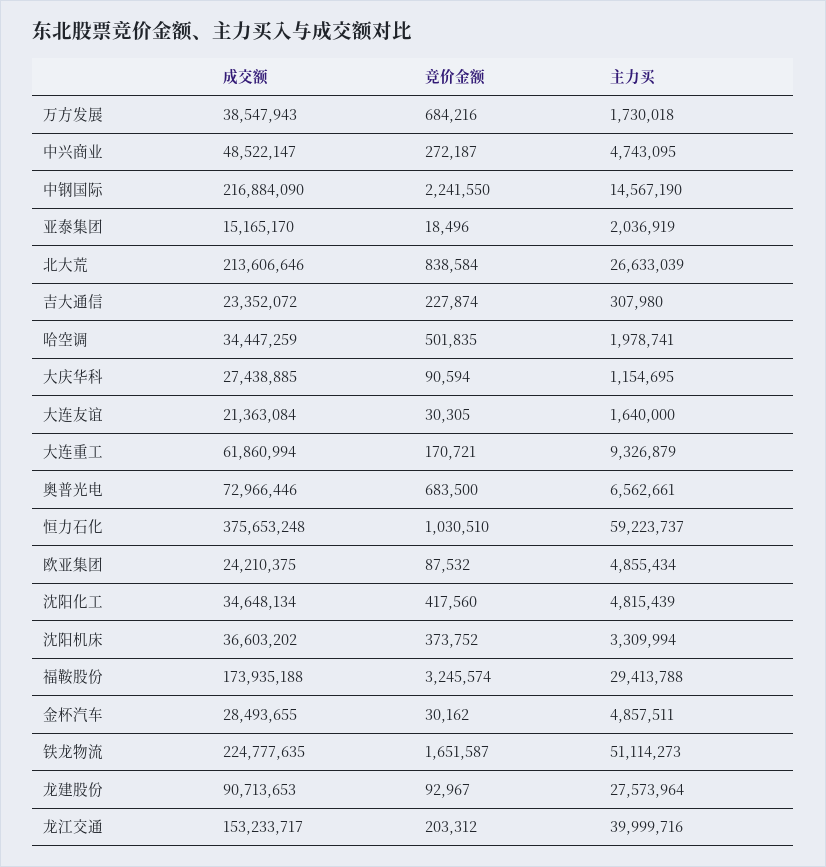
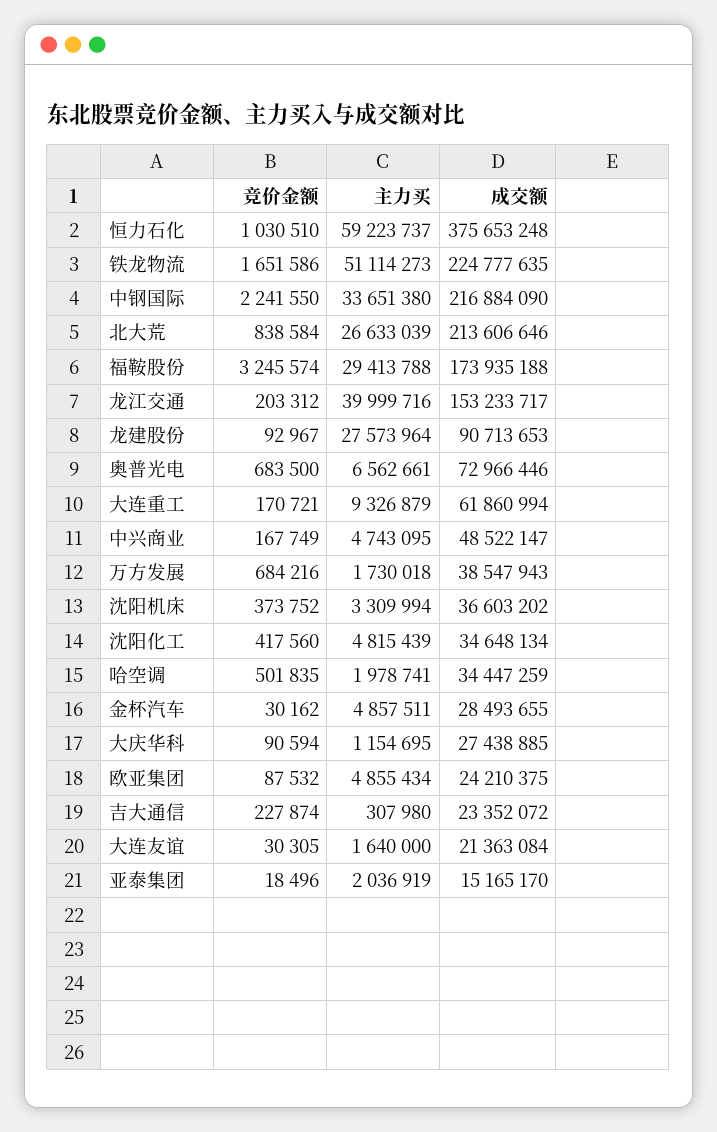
  {
    "成交额": {
      "万方发展": 38547943,
      "中兴商业": 48522147,
      "中钢国际": 216884090,
      "亚泰集团": 15165170,
      "北大荒": 213606646,
      "吉大通信": 23352072,
      "哈空调": 34447259,
      "大庆华科": 27438885,
      "大连友谊": 21363084,
      "大连重工": 61860994,
      "奥普光电": 72966446,
      "恒力石化": 375653248,
      "欧亚集团": 24210375,
      "沈阳化工": 34648134,
      "沈阳机床": 36603202,
      "福鞍股份": 173935188,
      "金杯汽车": 28493655,
      "铁龙物流": 224777635,
      "龙建股份": 90713653,
      "龙江交通": 153233717
    },
    "竞价金额": {
      "万方发展": 684216,
-     "中兴商业": 272187,
+     "中兴商业": 167749,
      "中钢国际": 2241550,
      "亚泰集团": 18496,
      "北大荒": 838584,
      "吉大通信": 227874,
      "哈空调": 501835,
      "大庆华科": 90594,
      "大连友谊": 30305,
      "大连重工": 170721,
      "奥普光电": 683500,
      "恒力石化": 1030510,
      "欧亚集团": 87532,
      "沈阳化工": 417560,
      "沈阳机床": 373752,
      "福鞍股份": 3245574,
      "金杯汽车": 30162,
-     "铁龙物流": 1651587,
+     "铁龙物流": 1651586,
      "龙建股份": 92967,
      "龙江交通": 203312
    },
    "主力买": {
      "万方发展": 1730018,
      "中兴商业": 4743095,
-     "中钢国际": 14567190,
+     "中钢国际": 33651380,
      "亚泰集团": 2036919,
      "北大荒": 26633039,
      "吉大通信": 307980,
      "哈空调": 1978741,
      "大庆华科": 1154695,
      "大连友谊": 1640000,
      "大连重工": 9326879,
      "奥普光电": 6562661,
      "恒力石化": 59223737,
      "欧亚集团": 4855434,
      "沈阳化工": 4815439,
      "沈阳机床": 3309994,
      "福鞍股份": 29413788,
      "金杯汽车": 4857511,
      "铁龙物流": 51114273,
      "龙建股份": 27573964,
      "龙江交通": 39999716
    }
  }

